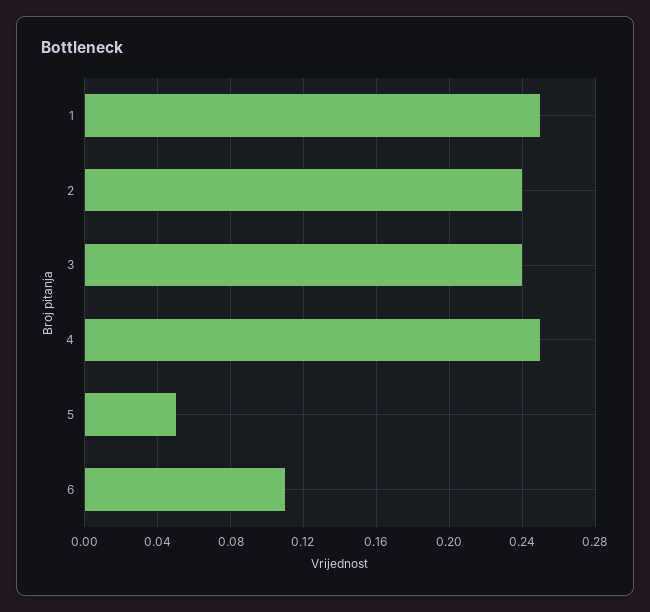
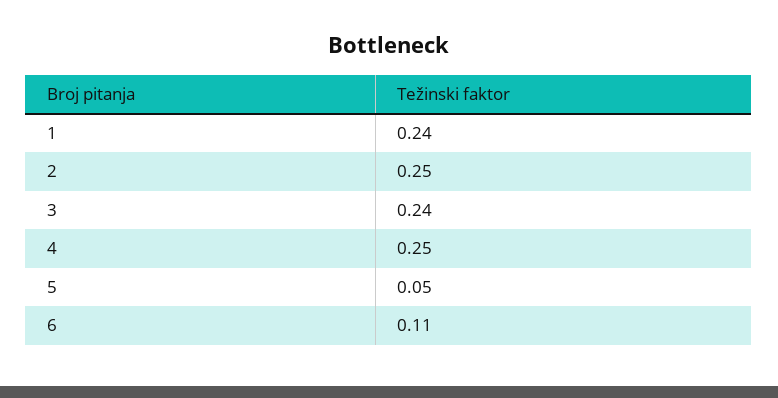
  {
-   "1": 0.25,
+   "1": 0.24,
-   "2": 0.24,
+   "2": 0.25,
    "3": 0.24,
    "4": 0.25,
    "5": 0.05,
    "6": 0.11
  }

